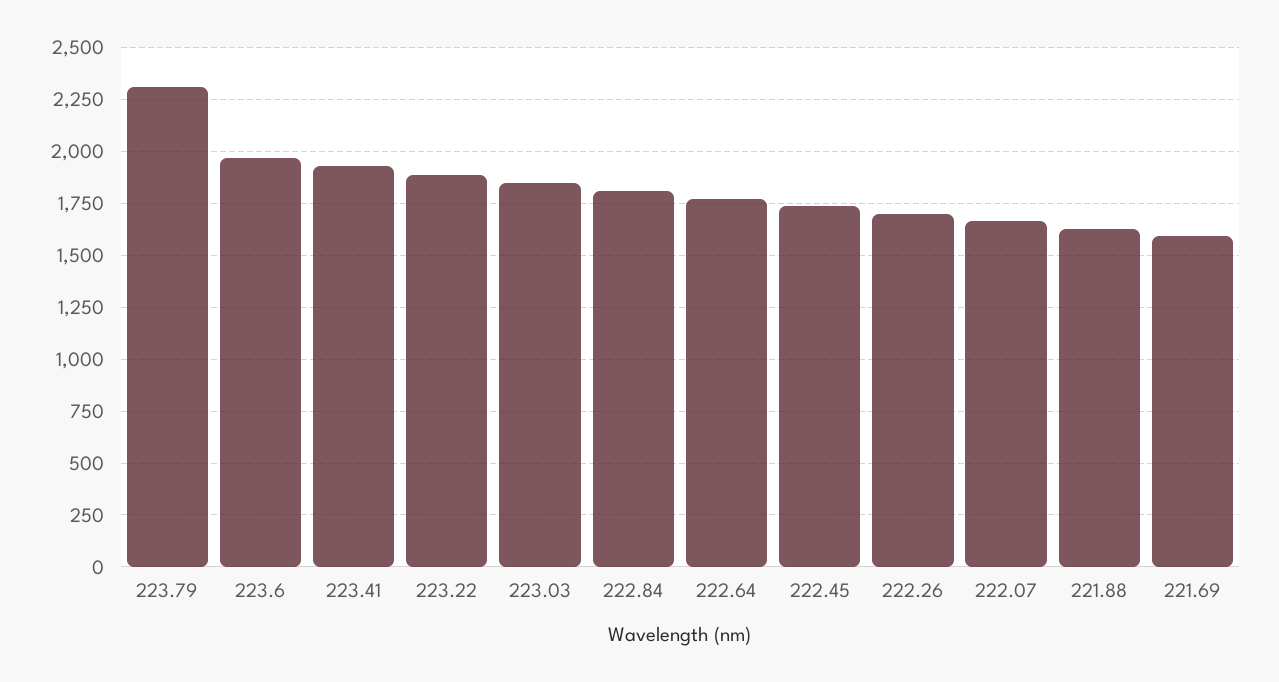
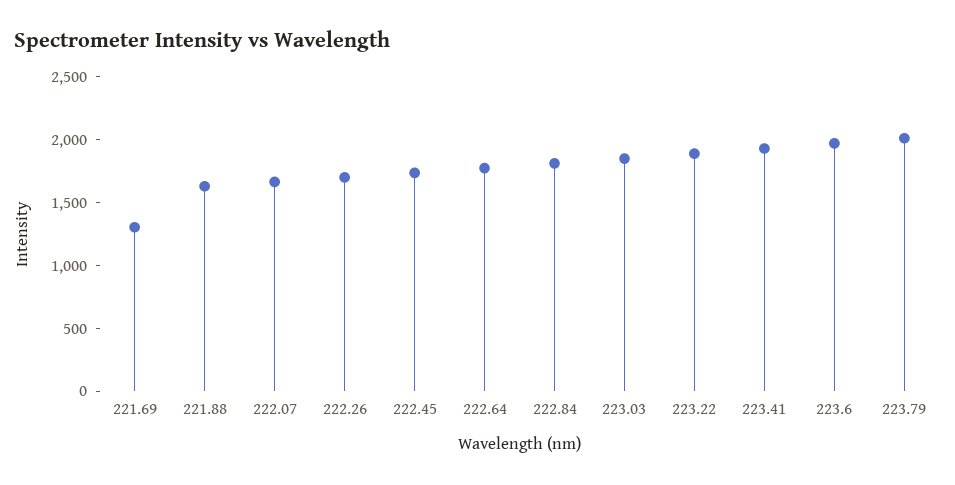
  {
-   "223.79": 2300,
+   "223.79": 2000,
    "223.6": 1950,
    "223.41": 1950,
    "223.22": 1900,
    "223.03": 1850,
    "222.84": 1800,
    "222.64": 1750,
    "222.45": 1750,
    "222.26": 1700,
    "222.07": 1650,
    "221.88": 1650,
-   "221.69": 1600
+   "221.69": 1300
  }

